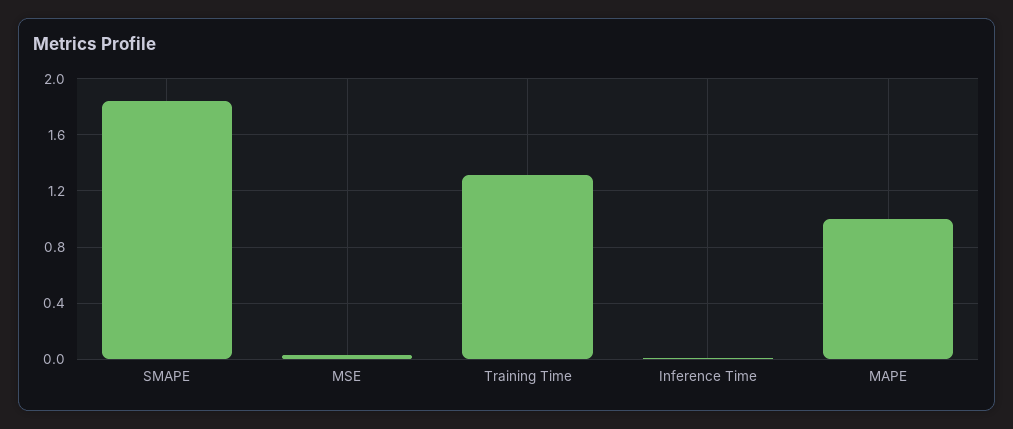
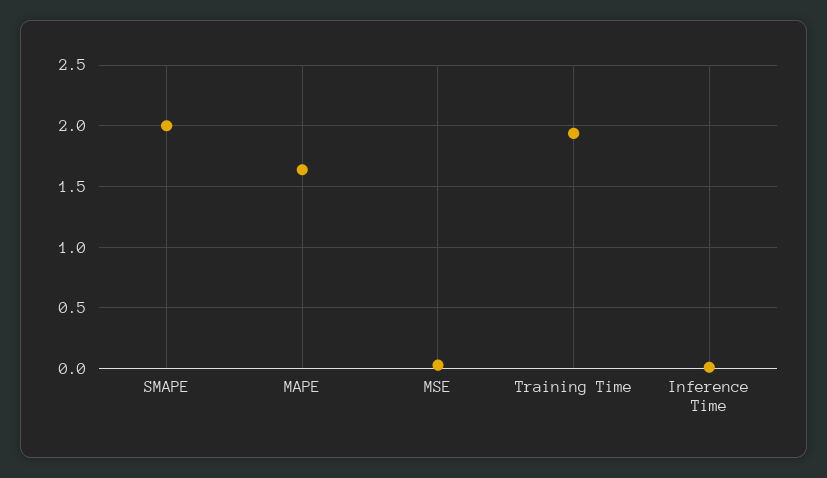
  {
-   "SMAPE": 1.85,
+   "SMAPE": 2,
    "MSE": 0.05,
-   "Training Time": 1.3,
+   "Training Time": 1.95,
    "Inference Time": 0,
-   "MAPE": 1
+   "MAPE": 1.65
  }

